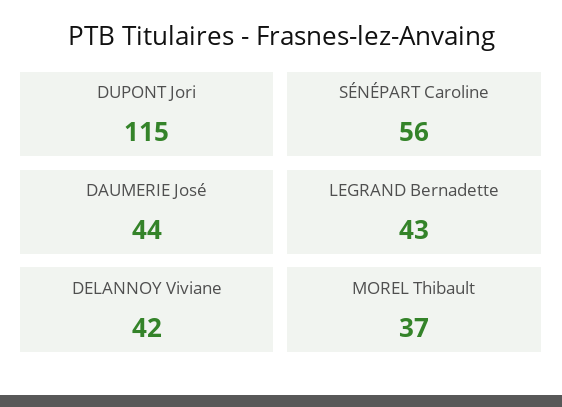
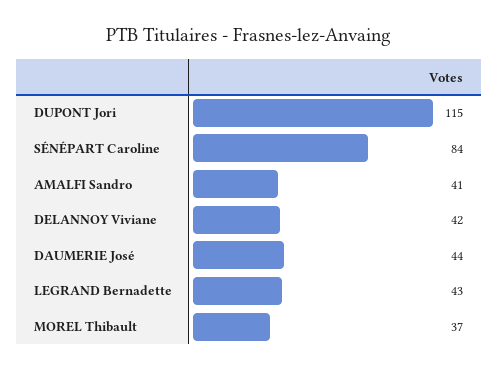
  {
    "DUPONT Jori": 115,
-   "SÉNÉPART Caroline": 56,
+   "SÉNÉPART Caroline": 84,
    "DAUMERIE José": 44,
    "LEGRAND Bernadette": 43,
    "DELANNOY Viviane": 42,
-   "MOREL Thibault": 37
+   "MOREL Thibault": 37,
+   "AMALFI Sandro": 41
  }

